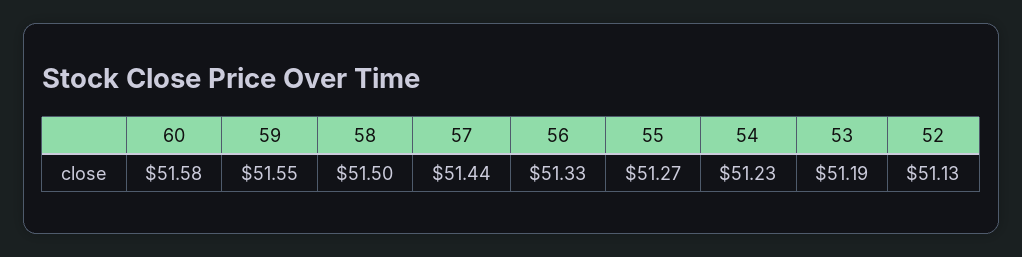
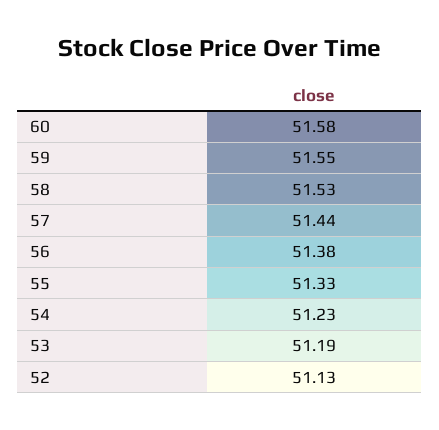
  {
    "60": 51.58,
    "59": 51.55,
-   "58": 51.5,
+   "58": 51.53,
    "57": 51.44,
-   "56": 51.33,
+   "56": 51.38,
-   "55": 51.27,
+   "55": 51.33,
    "54": 51.23,
    "53": 51.19,
    "52": 51.13
  }

